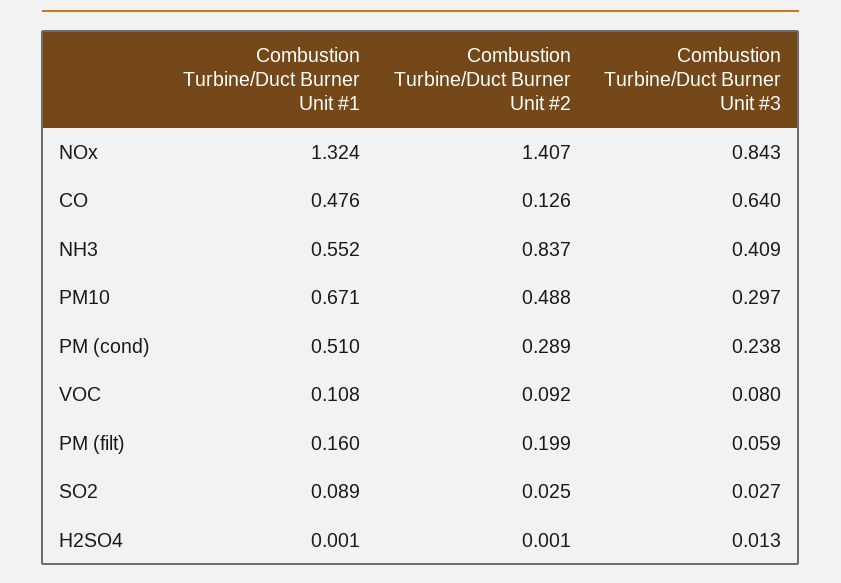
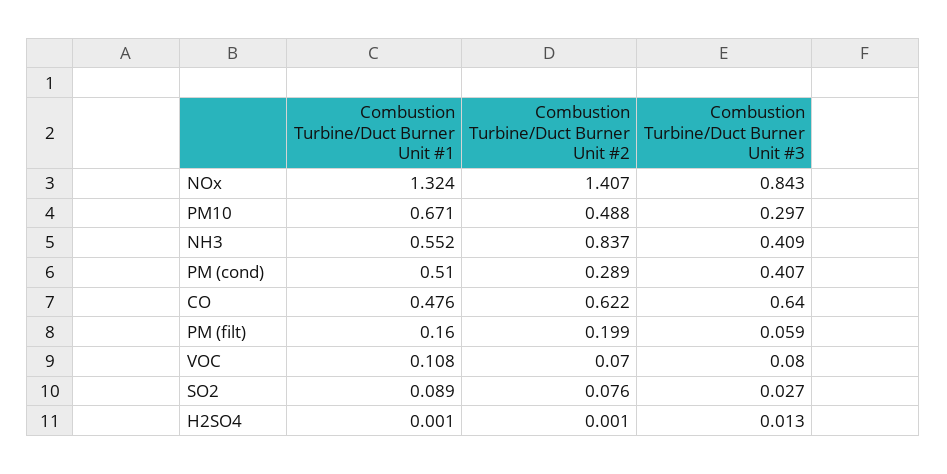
  {
    "Combustion Turbine/Duct Burner Unit #1": {
      "NOx": 1.324,
      "CO": 0.476,
      "NH3": 0.552,
      "PM10": 0.671,
      "PM (cond)": 0.51,
      "VOC": 0.108,
      "PM (filt)": 0.16,
      "SO2": 0.089,
      "H2SO4": 0.001
    },
    "Combustion Turbine/Duct Burner Unit #2": {
      "NOx": 1.407,
-     "CO": 0.126,
+     "CO": 0.622,
      "NH3": 0.837,
      "PM10": 0.488,
      "PM (cond)": 0.289,
-     "VOC": 0.092,
+     "VOC": 0.07,
      "PM (filt)": 0.199,
-     "SO2": 0.025,
+     "SO2": 0.076,
      "H2SO4": 0.001
    },
    "Combustion Turbine/Duct Burner Unit #3": {
      "NOx": 0.843,
      "CO": 0.64,
      "NH3": 0.409,
      "PM10": 0.297,
-     "PM (cond)": 0.238,
+     "PM (cond)": 0.407,
      "VOC": 0.08,
      "PM (filt)": 0.059,
      "SO2": 0.027,
      "H2SO4": 0.013
    }
  }

